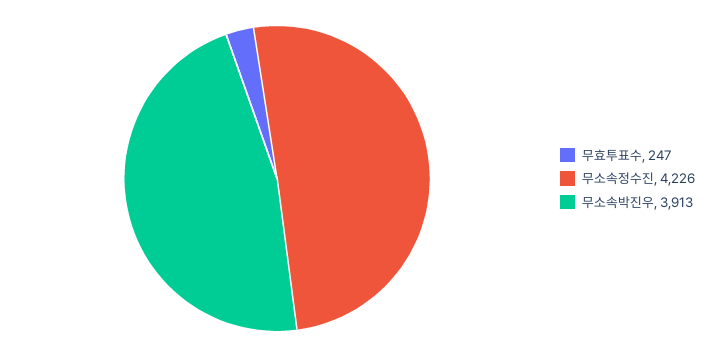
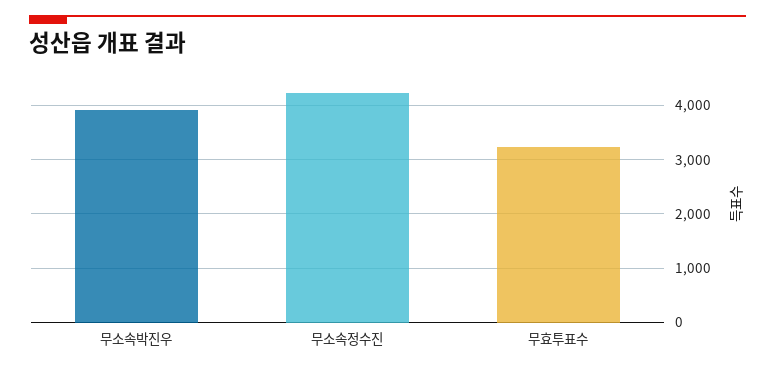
  {
-   "무효투표수": 247,
+   "무효투표수": 3200,
    "무소속정수진": 4226,
    "무소속박진우": 3913
  }

